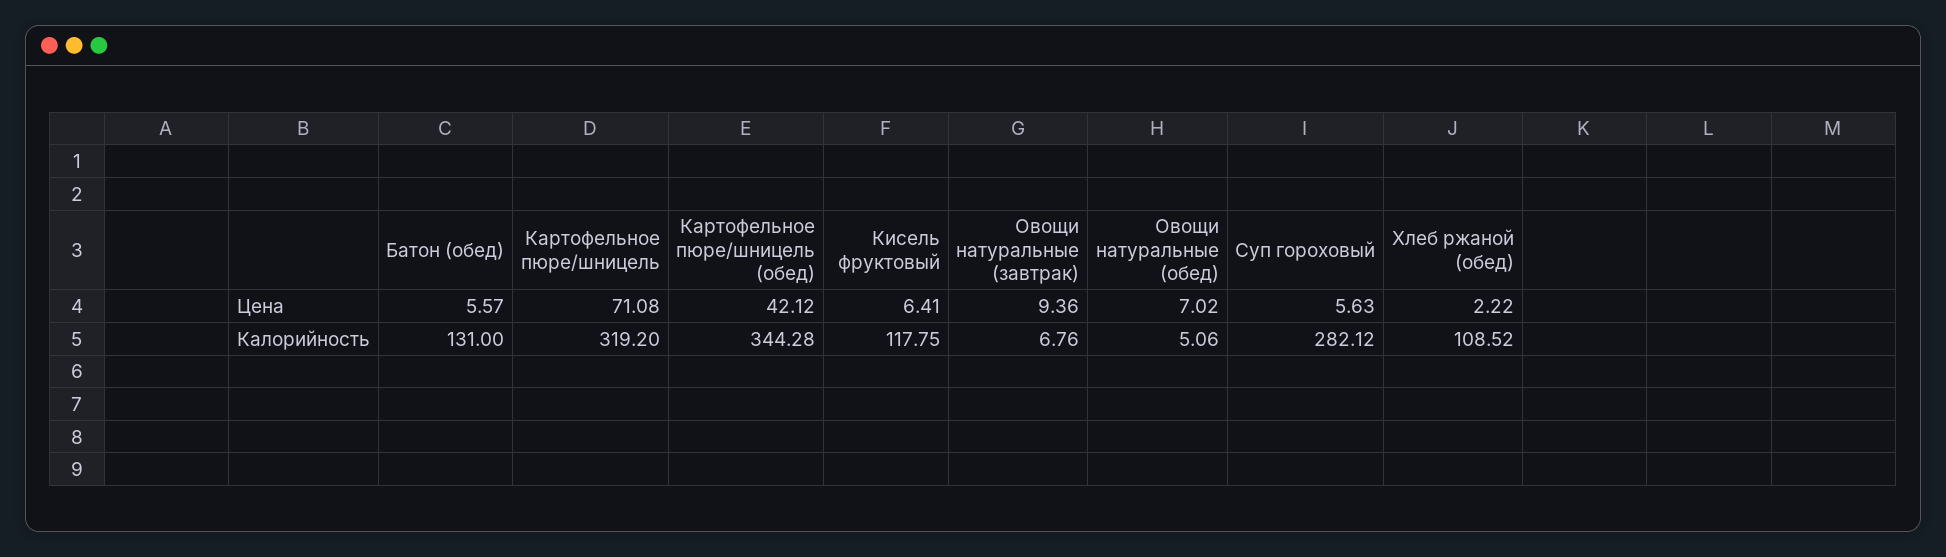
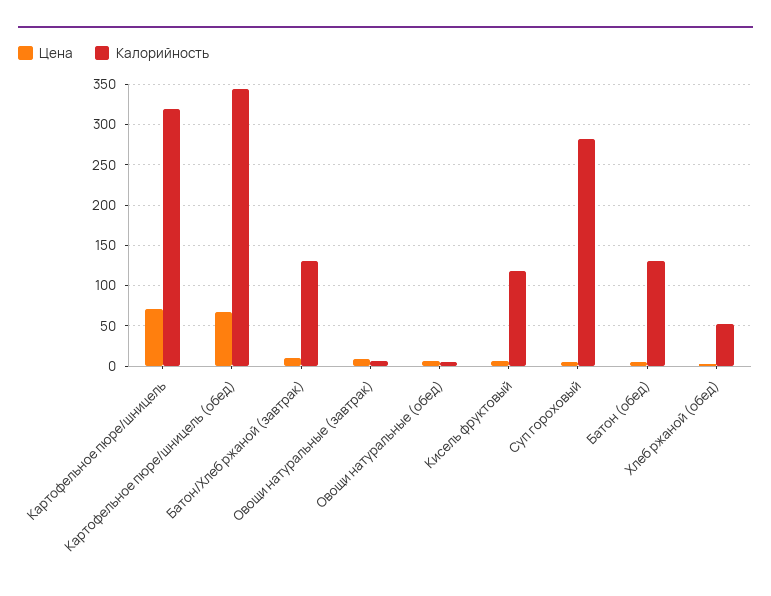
  {
    "Цена": {
      "Батон (обед)": 5.57,
      "Картофельное пюре/шницель": 71.08,
-     "Картофельное пюре/шницель (обед)": 42.12,
+     "Картофельное пюре/шницель (обед)": 70,
      "Кисель фруктовый": 6.41,
      "Овощи натуральные (завтрак)": 9.36,
      "Овощи натуральные (обед)": 7.02,
      "Суп гороховый": 5.63,
-     "Хлеб ржаной (обед)": 2.22
+     "Хлеб ржаной (обед)": 2.22,
+     "Батон/Хлеб ржаной (завтрак)": 10
    },
    "Калорийность": {
      "Батон (обед)": 131,
      "Картофельное пюре/шницель": 319.2,
      "Картофельное пюре/шницель (обед)": 344.28,
      "Кисель фруктовый": 117.75,
      "Овощи натуральные (завтрак)": 6.76,
      "Овощи натуральные (обед)": 5.06,
      "Суп гороховый": 282.12,
-     "Хлеб ржаной (обед)": 108.52
+     "Хлеб ржаной (обед)": 50,
+     "Батон/Хлеб ржаной (завтрак)": 130
    }
  }

